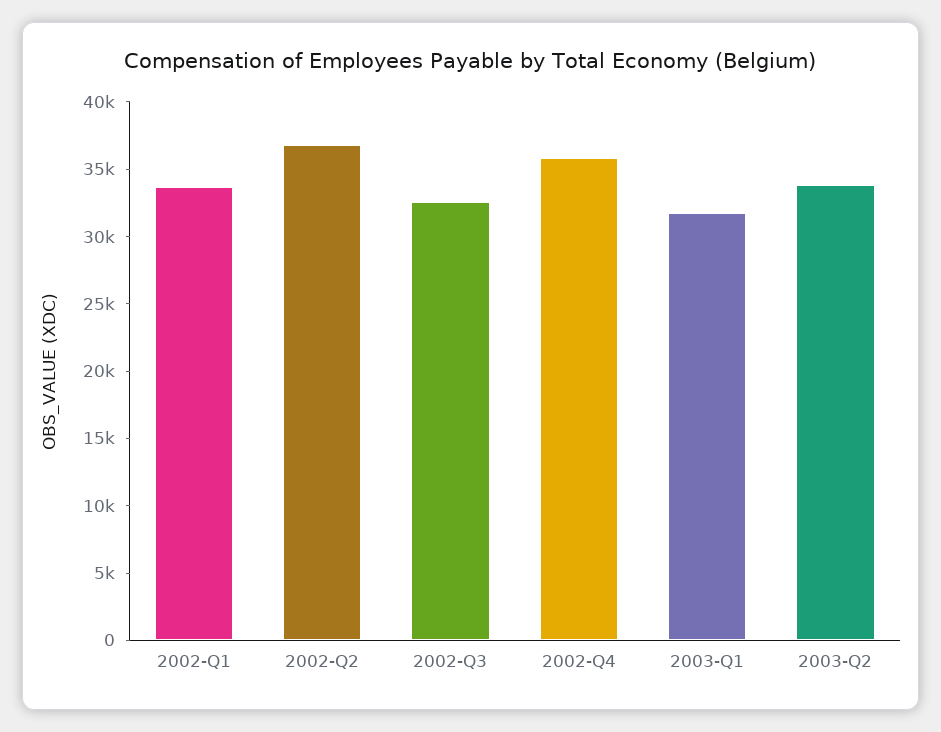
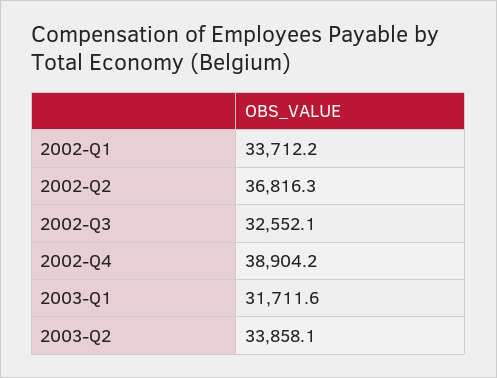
  {
    "2002-Q1": 33712.2,
    "2002-Q2": 36816.3,
    "2002-Q3": 32552.1,
-   "2002-Q4": 36000,
+   "2002-Q4": 38904.2,
    "2003-Q1": 31711.6,
    "2003-Q2": 33858.1
  }

